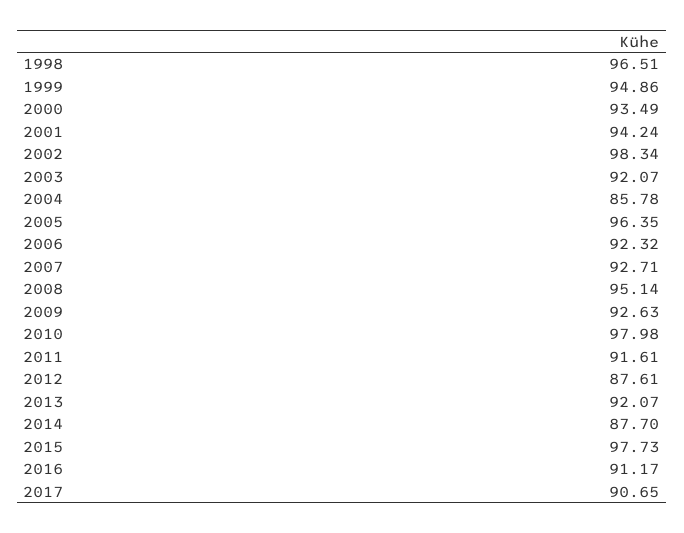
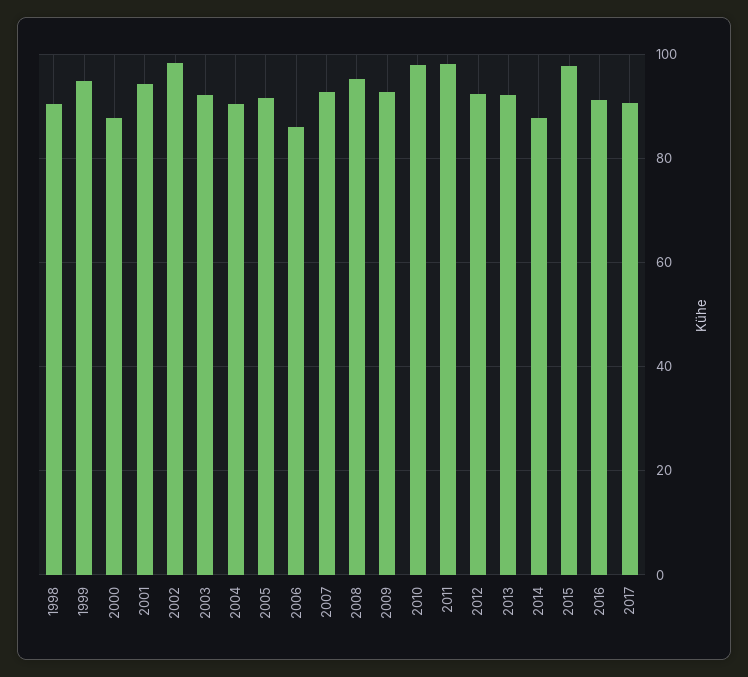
  {
-   "1998": 96.51,
+   "1998": 90,
    "1999": 94.86,
-   "2000": 93.49,
+   "2000": 88,
    "2001": 94.24,
    "2002": 98.34,
    "2003": 92.07,
-   "2004": 85.78,
+   "2004": 90,
-   "2005": 96.35,
+   "2005": 92,
-   "2006": 92.32,
+   "2006": 86,
    "2007": 92.71,
    "2008": 95.14,
    "2009": 92.63,
    "2010": 97.98,
-   "2011": 91.61,
+   "2011": 98,
-   "2012": 87.61,
+   "2012": 92,
    "2013": 92.07,
    "2014": 87.7,
    "2015": 97.73,
    "2016": 91.17,
    "2017": 90.65
  }

